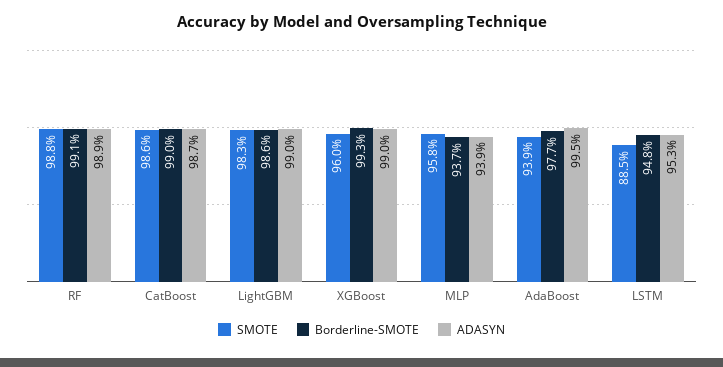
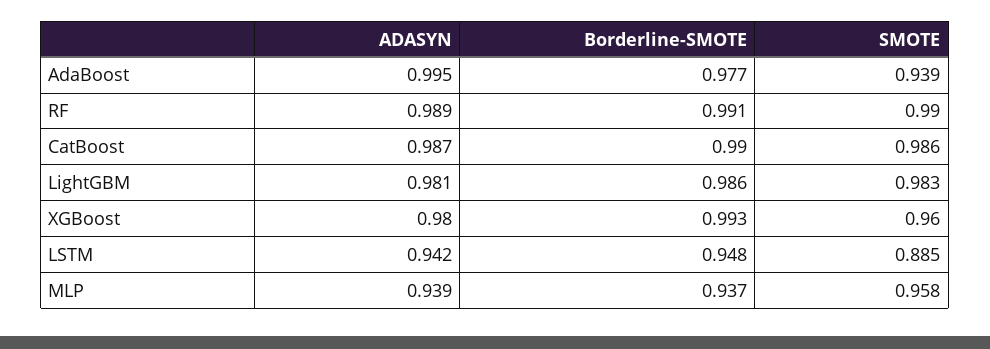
  {
    "SMOTE": {
-     "RF": 0.988,
+     "RF": 0.99,
      "CatBoost": 0.986,
      "LightGBM": 0.983,
      "XGBoost": 0.96,
      "MLP": 0.958,
      "AdaBoost": 0.939,
      "LSTM": 0.885
    },
    "Borderline-SMOTE": {
      "RF": 0.991,
      "CatBoost": 0.99,
      "LightGBM": 0.986,
      "XGBoost": 0.993,
      "MLP": 0.937,
      "AdaBoost": 0.977,
      "LSTM": 0.948
    },
    "ADASYN": {
      "RF": 0.989,
      "CatBoost": 0.987,
-     "LightGBM": 0.99,
+     "LightGBM": 0.981,
-     "XGBoost": 0.99,
+     "XGBoost": 0.98,
      "MLP": 0.939,
      "AdaBoost": 0.995,
-     "LSTM": 0.953
+     "LSTM": 0.942
    }
  }

